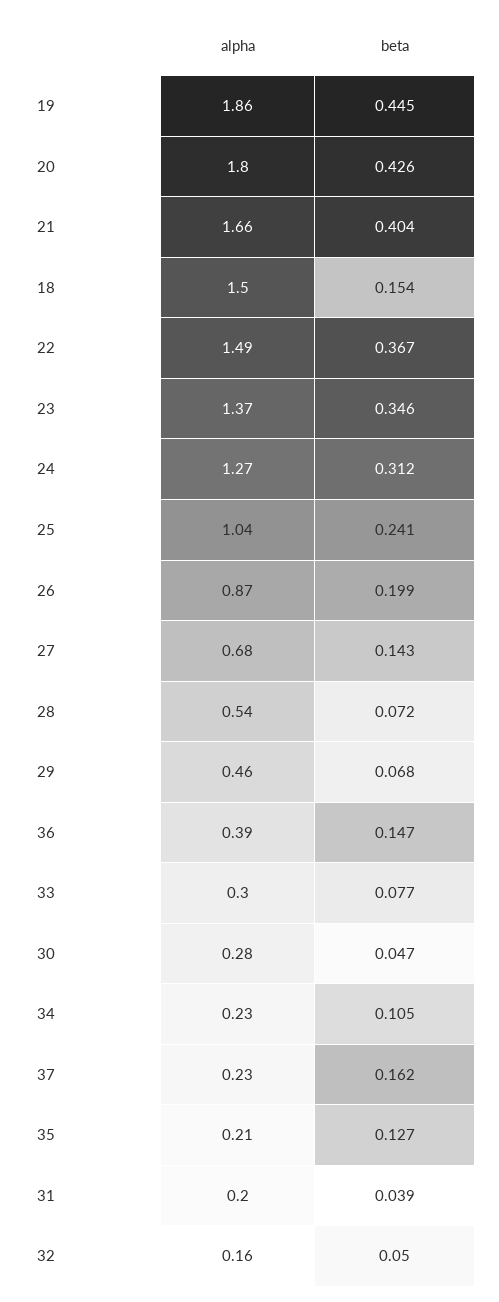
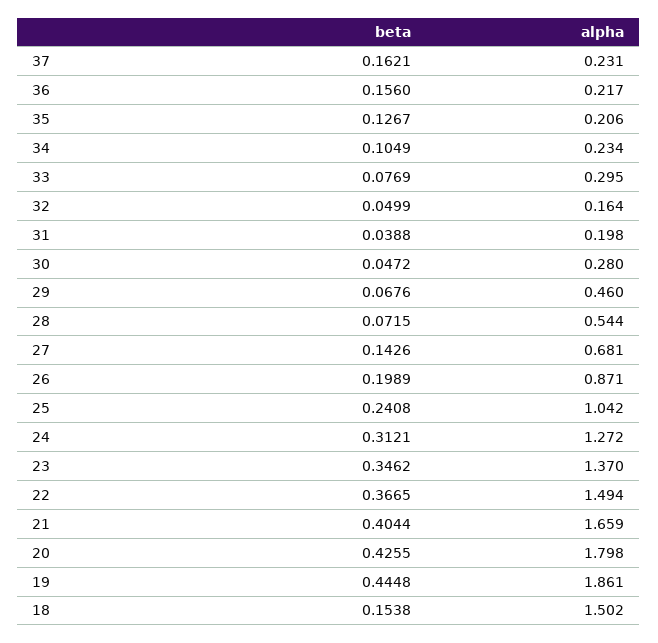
  {
    "alpha": {
      "19": 1.861,
      "20": 1.798,
      "21": 1.659,
      "18": 1.502,
      "22": 1.494,
      "23": 1.37,
      "24": 1.272,
      "25": 1.042,
      "26": 0.871,
      "27": 0.681,
      "28": 0.544,
      "29": 0.46,
-     "36": 0.39,
+     "36": 0.217,
      "33": 0.295,
      "30": 0.28,
      "34": 0.234,
      "37": 0.231,
      "35": 0.206,
      "31": 0.198,
      "32": 0.164
    },
    "beta": {
      "19": 0.4448,
      "20": 0.4255,
      "21": 0.4044,
      "18": 0.1538,
      "22": 0.3665,
      "23": 0.3462,
      "24": 0.3121,
      "25": 0.2408,
      "26": 0.1989,
      "27": 0.1426,
      "28": 0.0715,
      "29": 0.0676,
-     "36": 0.147,
+     "36": 0.156,
      "33": 0.0769,
      "30": 0.0472,
      "34": 0.1049,
      "37": 0.1621,
      "35": 0.1267,
      "31": 0.0388,
      "32": 0.0499
    }
  }

